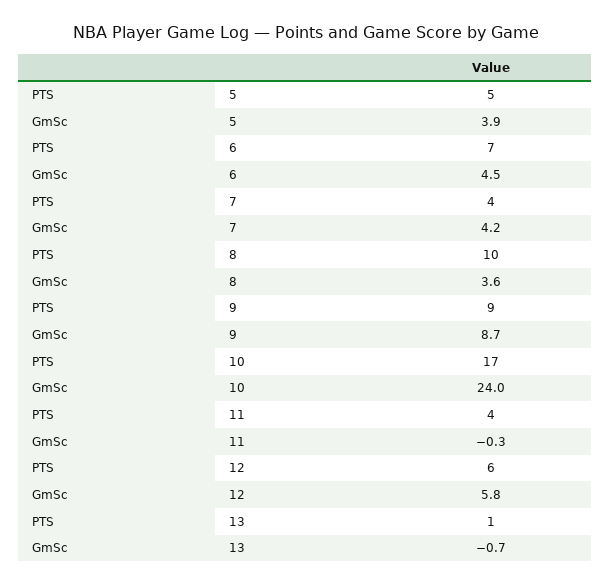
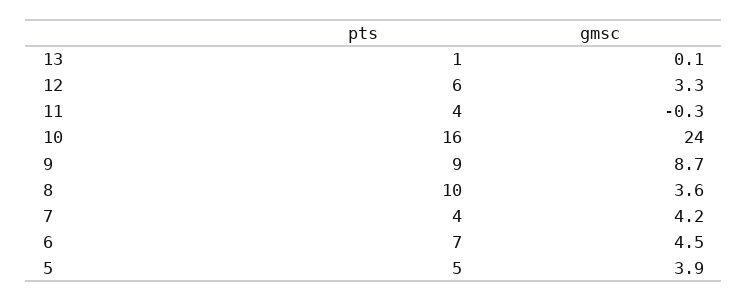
  {
    "PTS": {
      "5": 5,
      "6": 7,
      "7": 4,
      "8": 10,
      "9": 9,
-     "10": 17,
+     "10": 16,
      "11": 4,
      "12": 6,
      "13": 1
    },
    "GmSc": {
      "5": 3.9,
      "6": 4.5,
      "7": 4.2,
      "8": 3.6,
      "9": 8.7,
      "10": 24,
      "11": -0.3,
-     "12": 5.8,
+     "12": 3.3,
-     "13": -0.7
+     "13": 0.1
    }
  }

